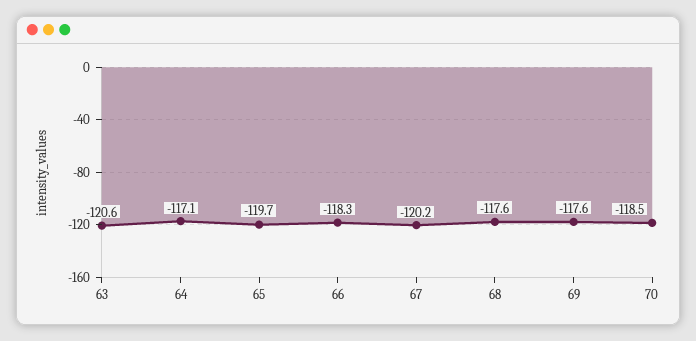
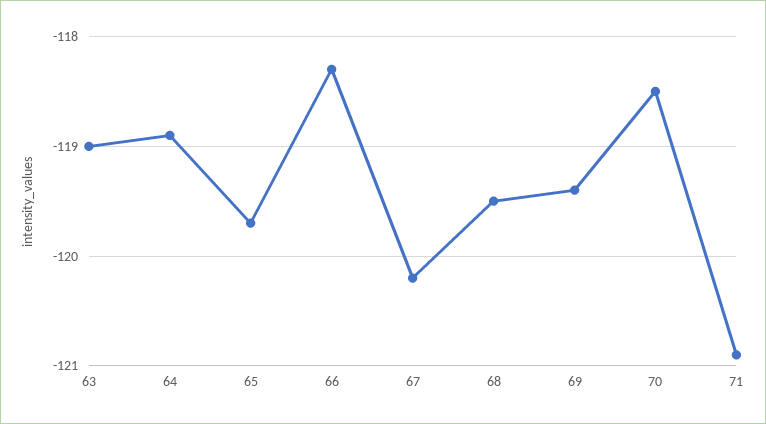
  {
-   "63": -120.6,
+   "63": -119,
-   "64": -117.1,
+   "64": -118.9,
    "65": -119.7,
    "66": -118.3,
    "67": -120.2,
-   "68": -117.6,
+   "68": -119.5,
-   "69": -117.6,
+   "69": -119.4,
-   "70": -118.5
+   "70": -118.5,
+   "71": -120.9
  }

